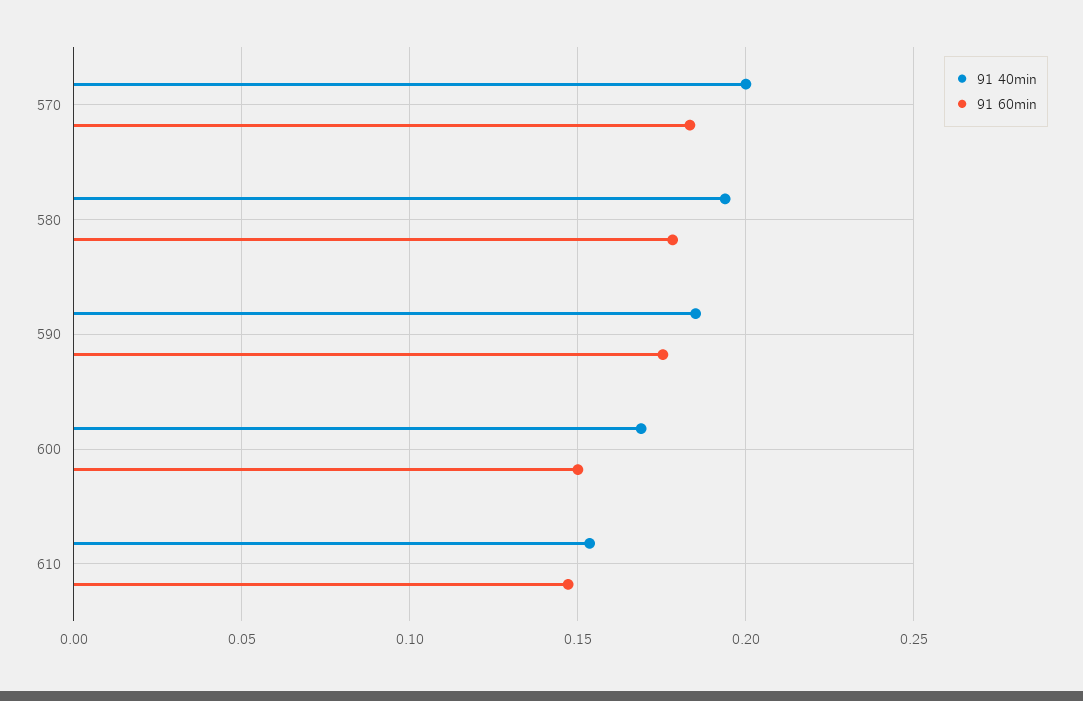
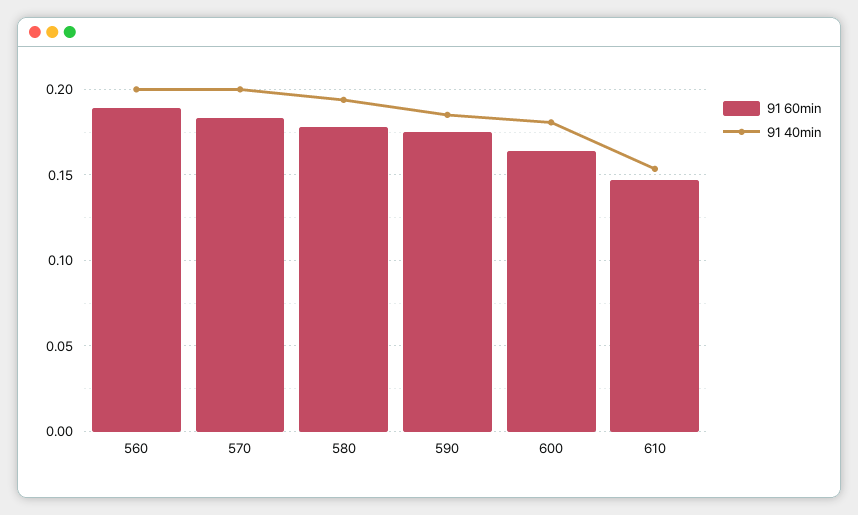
  {
    "91 40min": {
      "570": 0.2,
      "580": 0.195,
      "590": 0.185,
-     "600": 0.17,
+     "600": 0.18,
-     "610": 0.155
+     "610": 0.155,
+     "560": 0.2
    },
    "91 60min": {
      "570": 0.185,
      "580": 0.18,
      "590": 0.175,
-     "600": 0.15,
+     "600": 0.165,
-     "610": 0.145
+     "610": 0.145,
+     "560": 0.19
    }
  }

